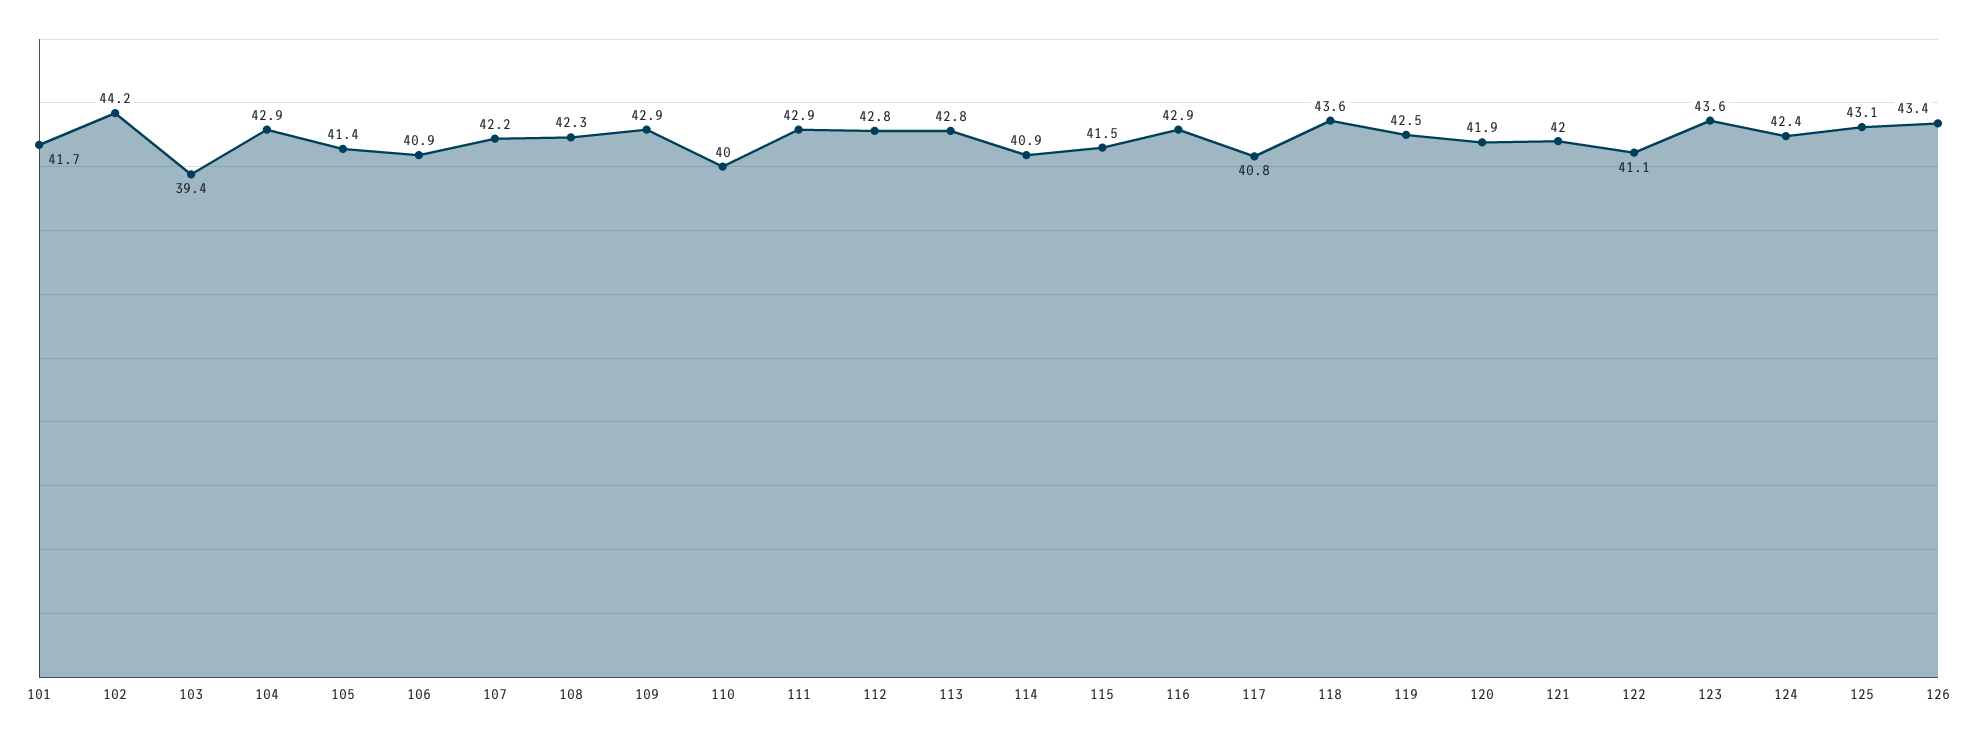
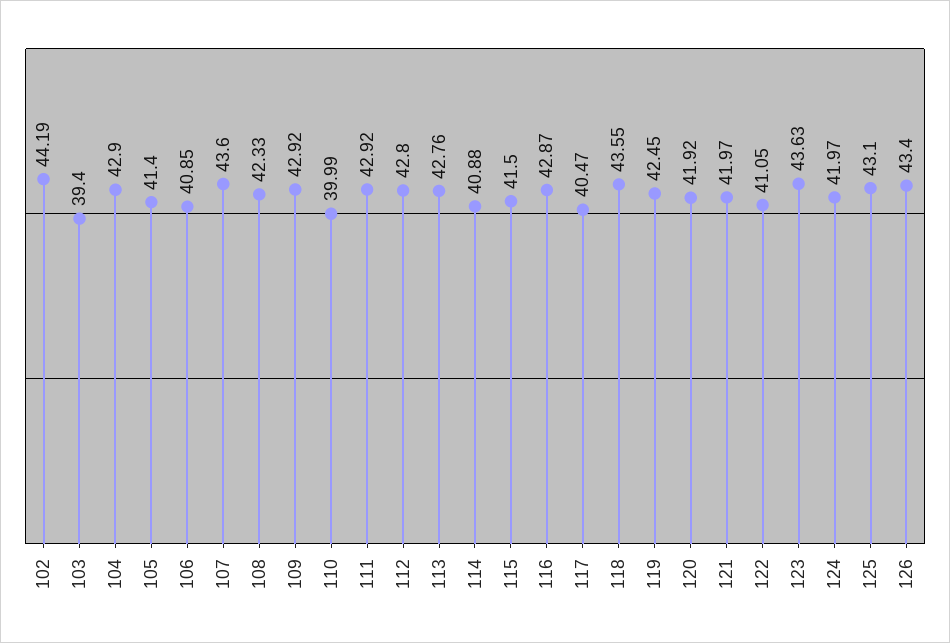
  {
-   "101": 41.7,
    "102": 44.19,
    "103": 39.4,
    "104": 42.9,
    "105": 41.4,
    "106": 40.85,
-   "107": 42.2,
+   "107": 43.6,
    "108": 42.33,
    "109": 42.92,
    "110": 39.99,
    "111": 42.92,
    "112": 42.8,
    "113": 42.76,
    "114": 40.88,
    "115": 41.5,
    "116": 42.87,
-   "117": 40.8,
+   "117": 40.47,
    "118": 43.55,
    "119": 42.45,
    "120": 41.92,
    "121": 41.97,
    "122": 41.05,
    "123": 43.63,
-   "124": 42.4,
+   "124": 41.97,
    "125": 43.1,
    "126": 43.4
  }

